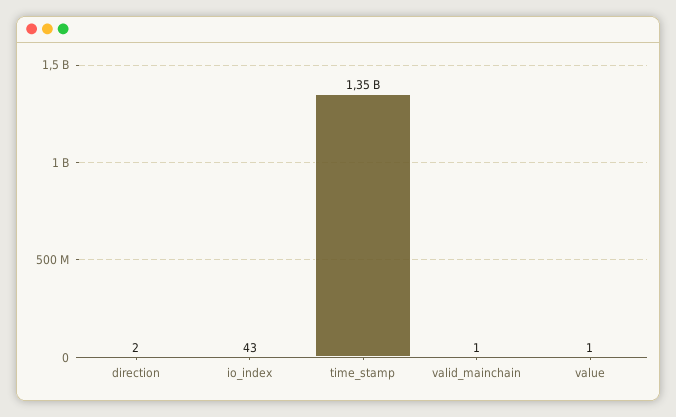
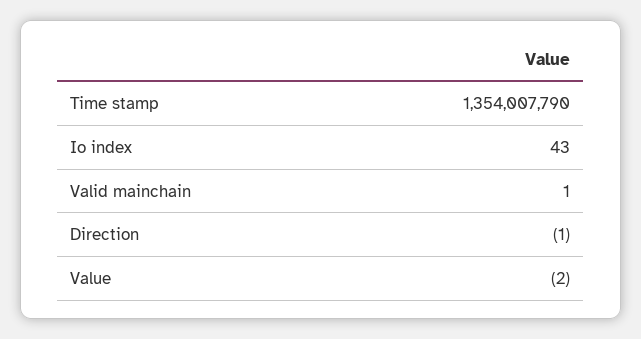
  {
-   "direction": 2,
+   "direction": -1,
    "io_index": 43,
    "time_stamp": 1354007790,
    "valid_mainchain": 1,
-   "value": 1
+   "value": -2
  }

